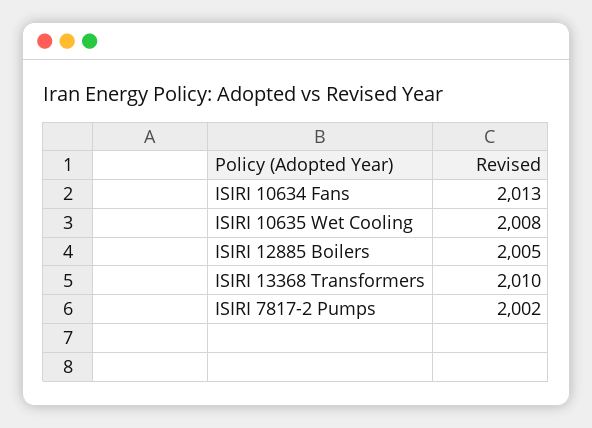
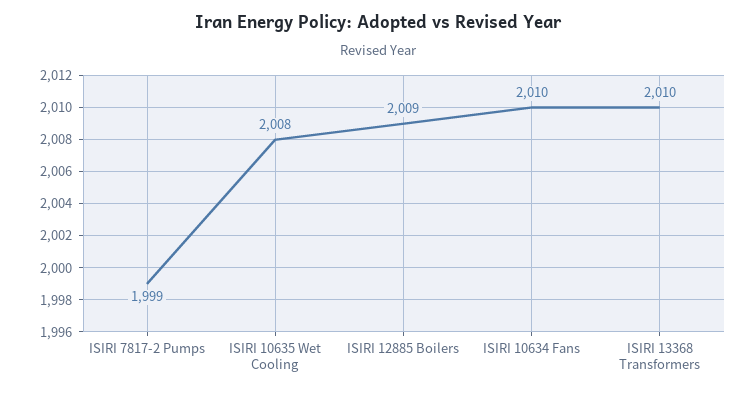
  {
-   "ISIRI 10634 Fans": 2013,
+   "ISIRI 10634 Fans": 2010,
    "ISIRI 10635 Wet Cooling": 2008,
-   "ISIRI 12885 Boilers": 2005,
+   "ISIRI 12885 Boilers": 2009,
    "ISIRI 13368 Transformers": 2010,
-   "ISIRI 7817-2 Pumps": 2002
+   "ISIRI 7817-2 Pumps": 1999
  }

